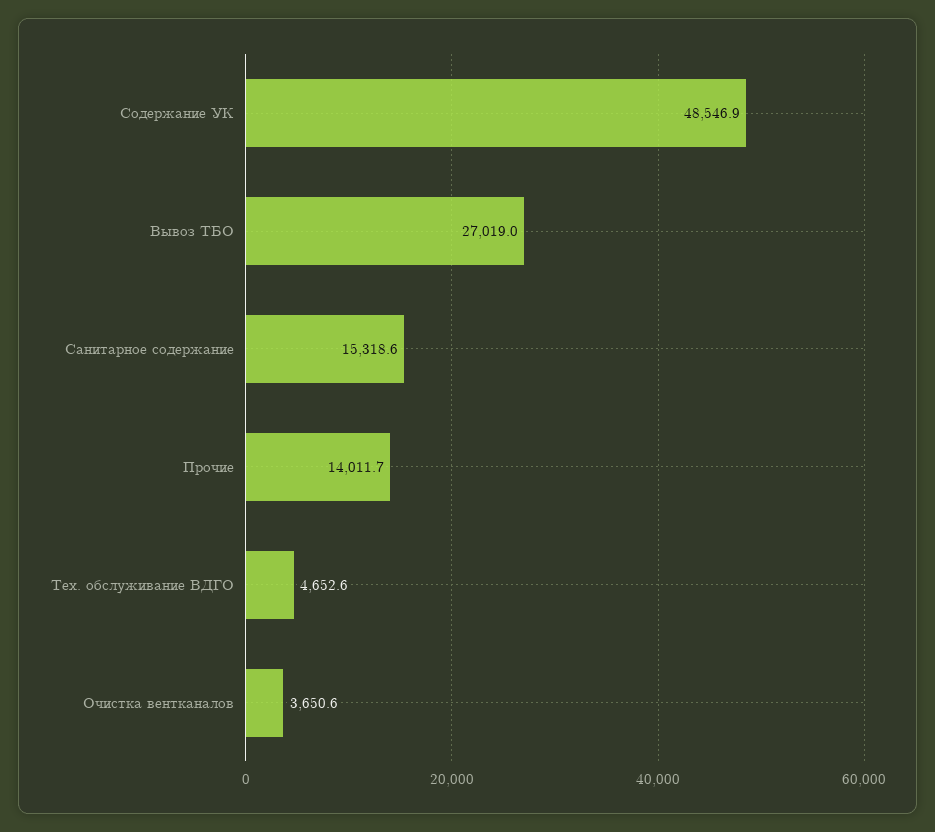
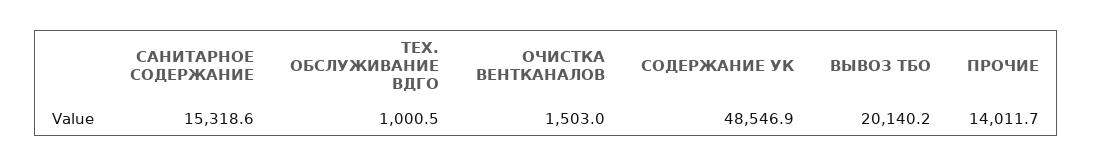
  {
    "Содержание УК": 48546.9,
-   "Вывоз ТБО": 27019,
+   "Вывоз ТБО": 20140.2,
    "Санитарное содержание": 15318.6,
    "Прочие": 14011.7,
-   "Тех. обслуживание ВДГО": 4652.6,
+   "Тех. обслуживание ВДГО": 1000.5,
-   "Очистка вентканалов": 3650.6
+   "Очистка вентканалов": 1503
  }

